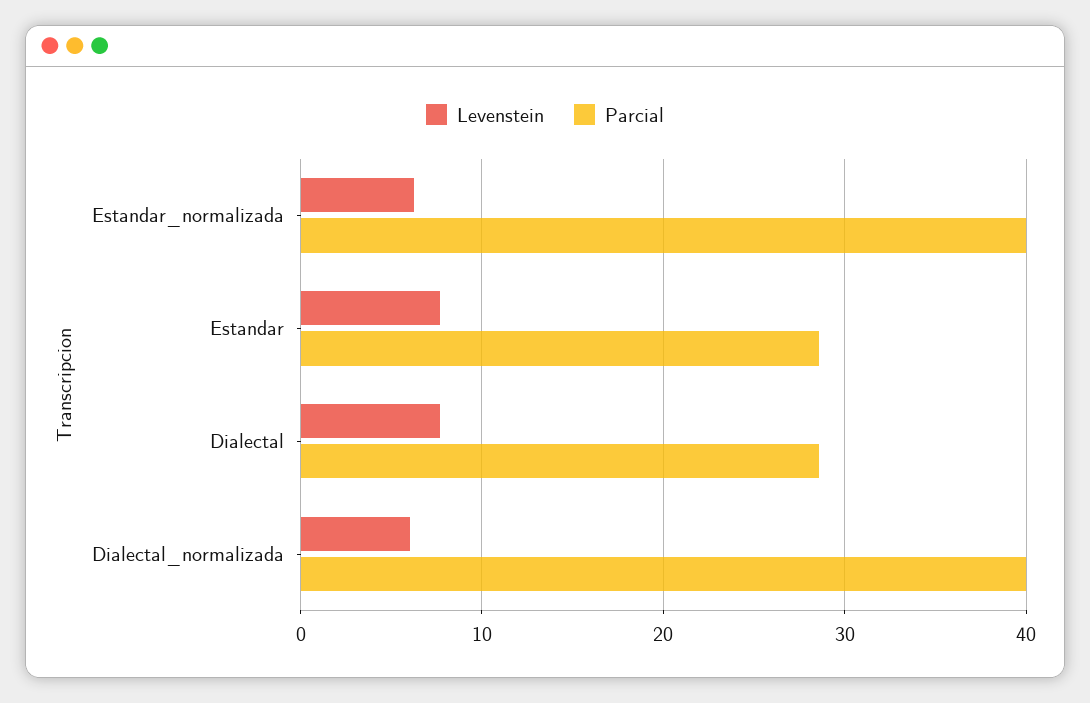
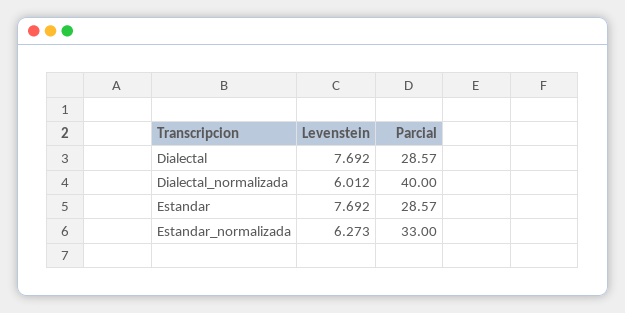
  {
    "Levenstein": {
      "Estandar_normalizada": 6.273,
      "Estandar": 7.692,
      "Dialectal": 7.692,
      "Dialectal_normalizada": 6.012
    },
    "Parcial": {
-     "Estandar_normalizada": 40,
+     "Estandar_normalizada": 33,
      "Estandar": 28.57,
      "Dialectal": 28.57,
      "Dialectal_normalizada": 40
    }
  }

